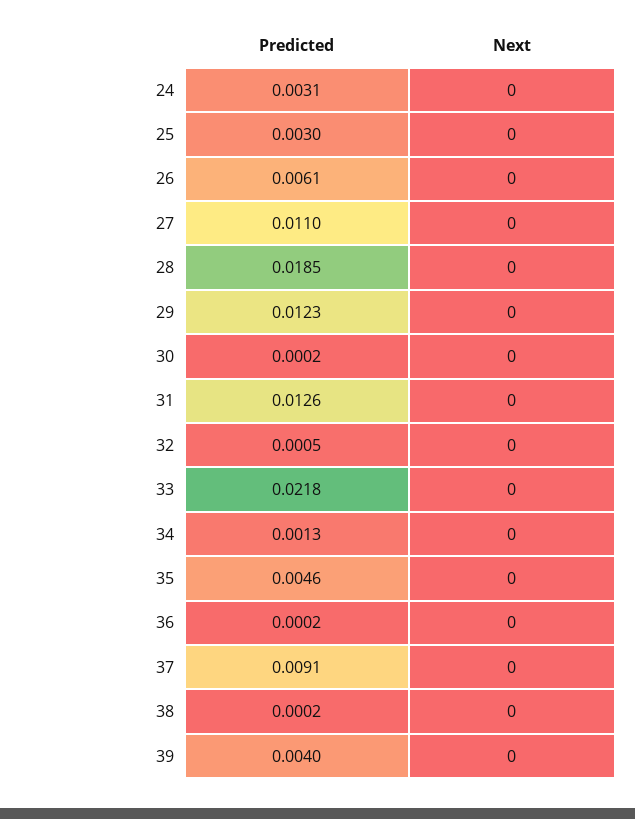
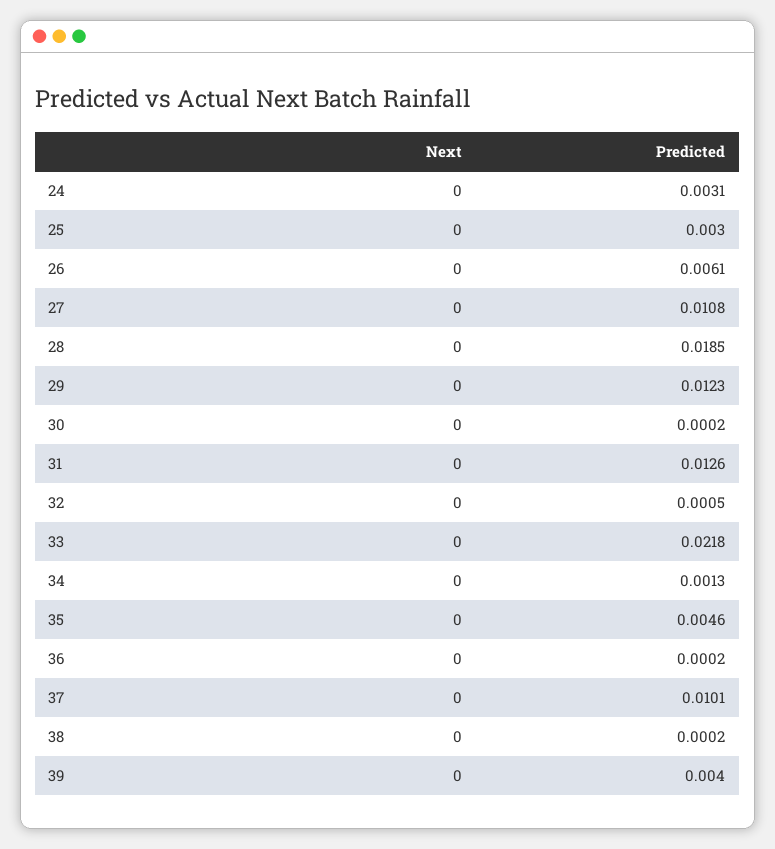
  {
    "Predicted": {
      "24": 0.0031,
      "25": 0.003,
      "26": 0.0061,
-     "27": 0.011,
+     "27": 0.0108,
      "28": 0.0185,
      "29": 0.0123,
      "30": 0.0002,
      "31": 0.0126,
      "32": 0.0005,
      "33": 0.0218,
      "34": 0.0013,
      "35": 0.0046,
      "36": 0.0002,
-     "37": 0.0091,
+     "37": 0.0101,
      "38": 0.0002,
      "39": 0.004
    },
    "Next": {
      "24": 0,
      "25": 0,
      "26": 0,
      "27": 0,
      "28": 0,
      "29": 0,
      "30": 0,
      "31": 0,
      "32": 0,
      "33": 0,
      "34": 0,
      "35": 0,
      "36": 0,
      "37": 0,
      "38": 0,
      "39": 0
    }
  }

